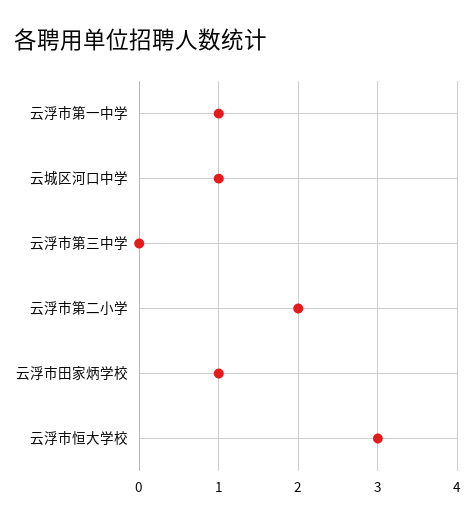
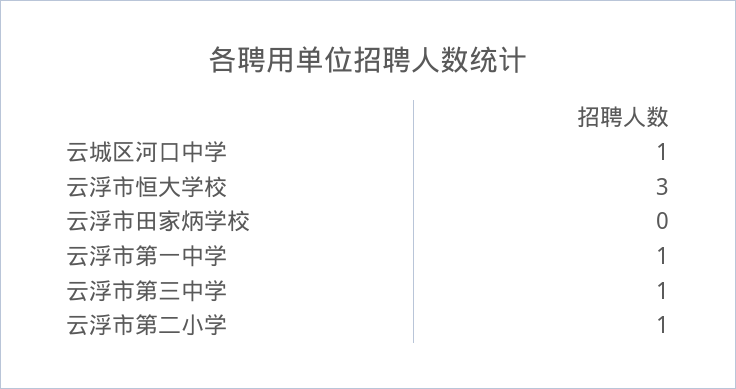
  {
    "云浮市第一中学": 1,
    "云城区河口中学": 1,
-   "云浮市第三中学": 0,
+   "云浮市第三中学": 1,
-   "云浮市第二小学": 2,
+   "云浮市第二小学": 1,
-   "云浮市田家炳学校": 1,
+   "云浮市田家炳学校": 0,
    "云浮市恒大学校": 3
  }

